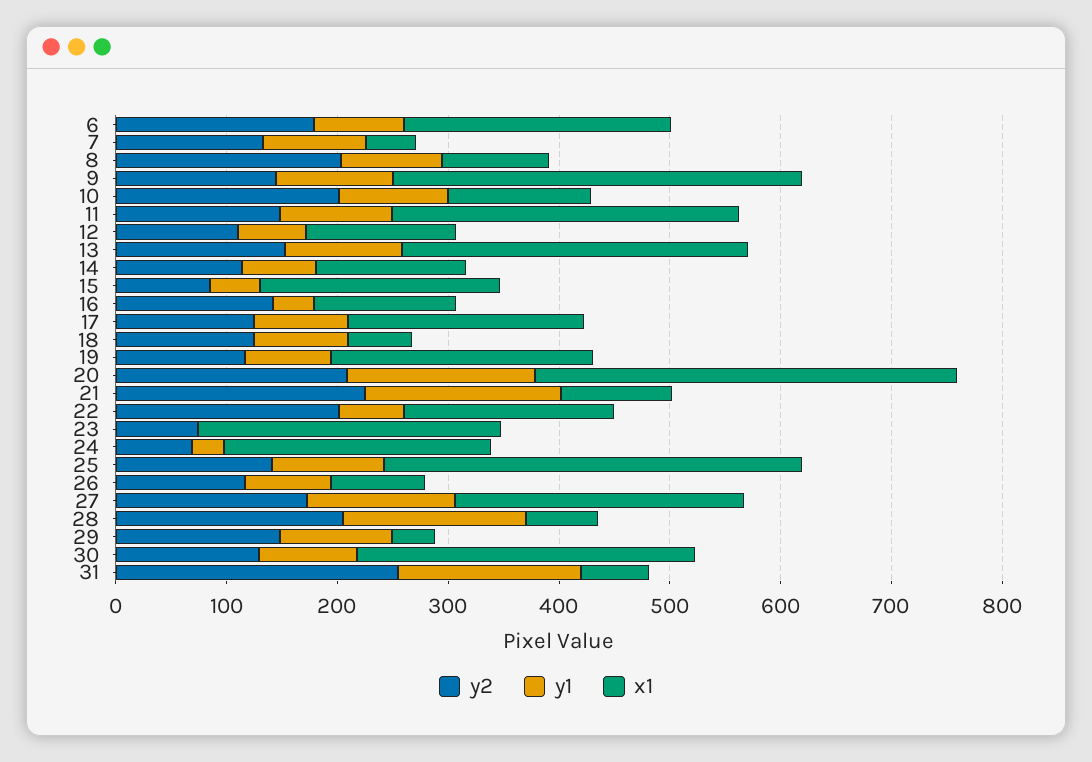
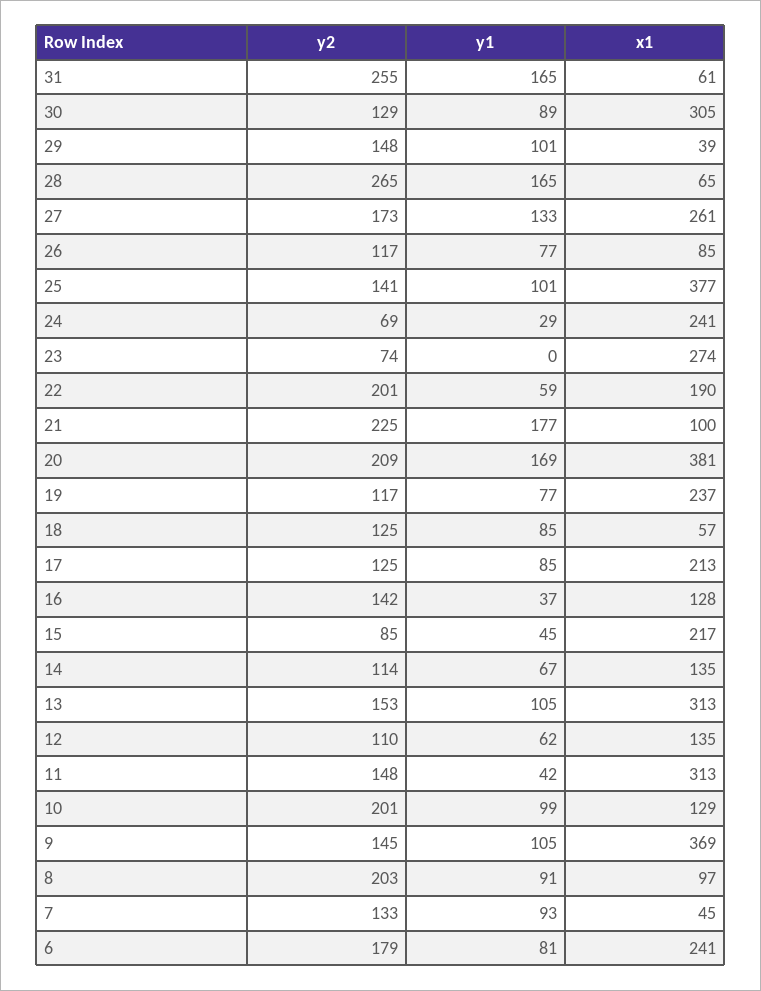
  {
    "y2": {
      "6": 179,
      "7": 133,
      "8": 203,
      "9": 145,
      "10": 201,
      "11": 148,
      "12": 110,
      "13": 153,
      "14": 114,
      "15": 85,
      "16": 142,
      "17": 125,
      "18": 125,
      "19": 117,
      "20": 209,
      "21": 225,
      "22": 201,
      "23": 74,
      "24": 69,
      "25": 141,
      "26": 117,
      "27": 173,
-     "28": 200,
+     "28": 265,
      "29": 148,
      "30": 129,
      "31": 255
    },
    "y1": {
      "6": 81,
      "7": 93,
      "8": 91,
      "9": 105,
      "10": 99,
-     "11": 100,
+     "11": 42,
      "12": 62,
      "13": 105,
      "14": 67,
      "15": 45,
      "16": 37,
      "17": 85,
      "18": 85,
      "19": 77,
      "20": 169,
      "21": 177,
      "22": 59,
      "23": 0,
      "24": 29,
      "25": 101,
      "26": 77,
      "27": 133,
      "28": 165,
      "29": 101,
      "30": 89,
      "31": 165
    },
    "x1": {
      "6": 241,
      "7": 45,
      "8": 97,
      "9": 369,
      "10": 129,
      "11": 313,
      "12": 135,
      "13": 313,
      "14": 135,
      "15": 217,
      "16": 128,
      "17": 213,
      "18": 57,
      "19": 237,
      "20": 381,
      "21": 100,
      "22": 190,
      "23": 274,
      "24": 241,
      "25": 377,
      "26": 85,
      "27": 261,
      "28": 65,
      "29": 39,
      "30": 305,
      "31": 61
    }
  }

